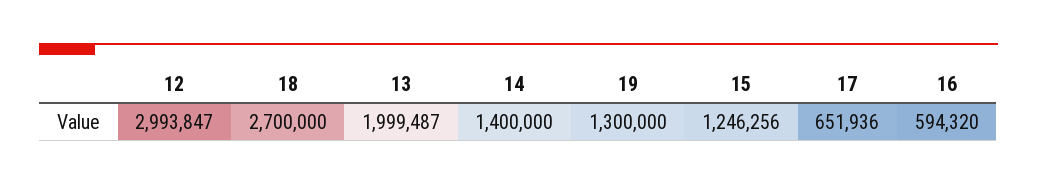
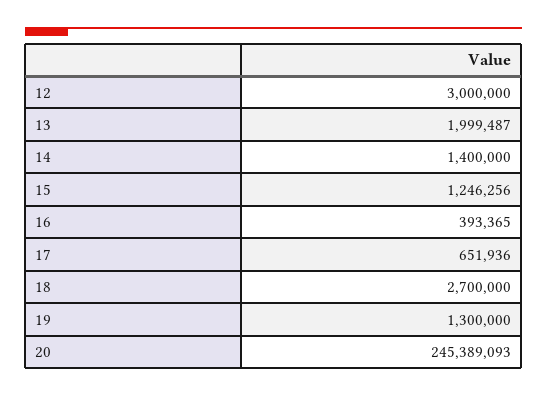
  {
-   "12": 2993847,
+   "12": 3000000,
    "18": 2700000,
    "13": 1999487,
    "14": 1400000,
    "19": 1300000,
    "15": 1246256,
    "17": 651936,
-   "16": 594320
+   "16": 393365,
+   "20": 245389093
  }

